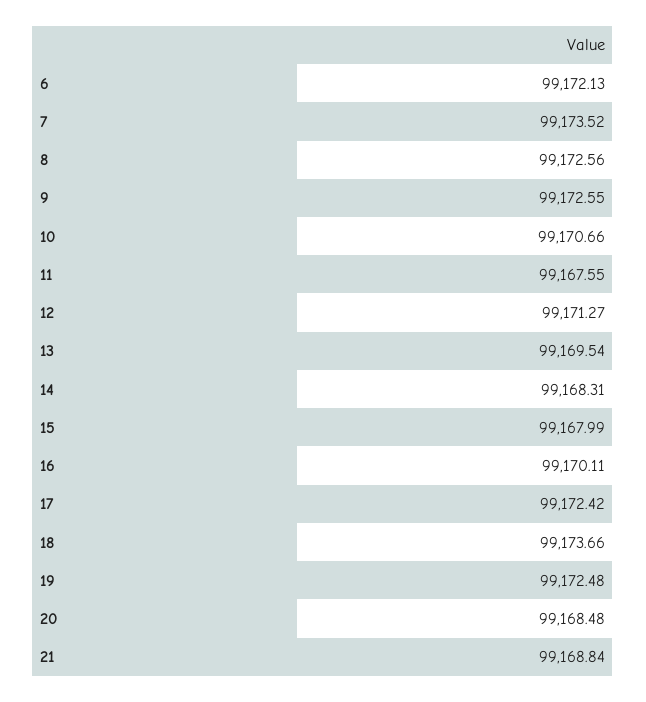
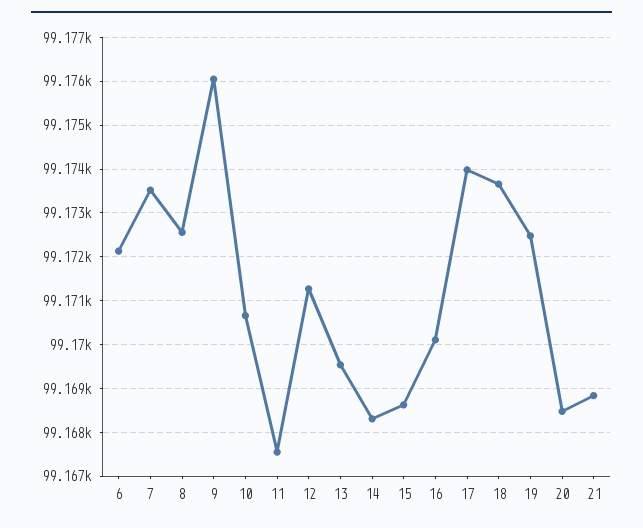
  {
    "6": 99172.13,
    "7": 99173.52,
    "8": 99172.56,
-   "9": 99172.55,
+   "9": 99176,
    "10": 99170.66,
    "11": 99167.55,
    "12": 99171.27,
    "13": 99169.54,
    "14": 99168.31,
-   "15": 99167.99,
+   "15": 99168.6,
    "16": 99170.11,
-   "17": 99172.42,
+   "17": 99174,
    "18": 99173.66,
    "19": 99172.48,
    "20": 99168.48,
    "21": 99168.84
  }

